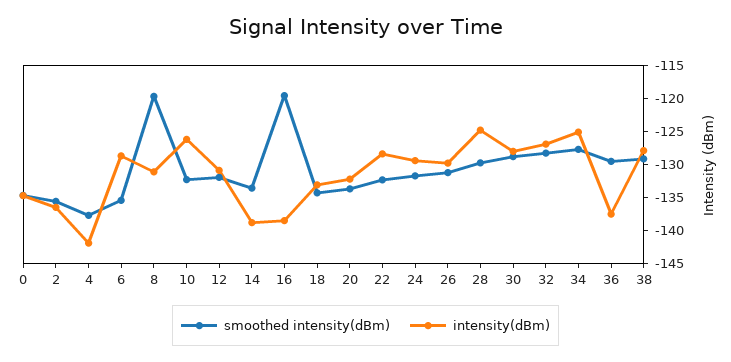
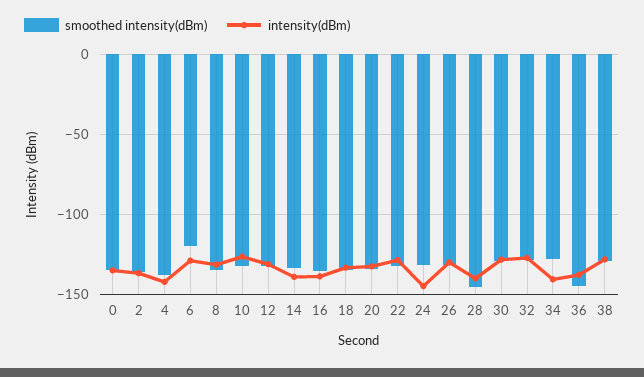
  {
    "smoothed intensity(dBm)": {
      "0": -135,
      "2": -135,
      "4": -137.5,
-     "6": -135,
+     "6": -120,
-     "8": -120,
+     "8": -135,
      "10": -132.5,
      "12": -132.5,
      "14": -132.5,
-     "16": -120,
+     "16": -135,
      "18": -135,
      "20": -132.5,
      "22": -132.5,
      "24": -132.5,
      "26": -130,
-     "28": -130,
+     "28": -145,
      "30": -130,
      "32": -127.5,
      "34": -127.5,
-     "36": -130,
+     "36": -145,
      "38": -130
    },
    "intensity(dBm)": {
      "0": -135,
      "2": -137.5,
      "4": -142.5,
      "6": -127.5,
      "8": -130,
      "10": -125,
      "12": -130,
      "14": -140,
      "16": -137.5,
      "18": -132.5,
      "20": -132.5,
      "22": -127.5,
-     "24": -130,
+     "24": -145,
      "26": -130,
-     "28": -125,
+     "28": -140,
      "30": -127.5,
      "32": -127.5,
-     "34": -125,
+     "34": -140,
      "36": -137.5,
      "38": -127.5
    }
  }

